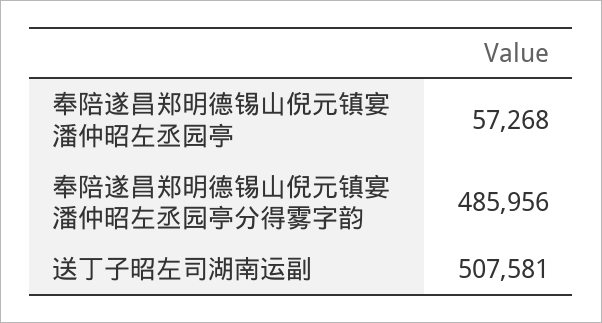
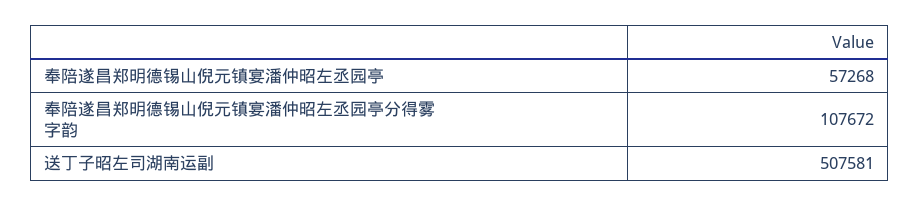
  {
    "奉陪遂昌郑明德锡山倪元镇宴潘仲昭左丞园亭": 57268,
-   "奉陪遂昌郑明德锡山倪元镇宴潘仲昭左丞园亭分得雾字韵": 485956,
+   "奉陪遂昌郑明德锡山倪元镇宴潘仲昭左丞园亭分得雾字韵": 107672,
    "送丁子昭左司湖南运副": 507581
  }

